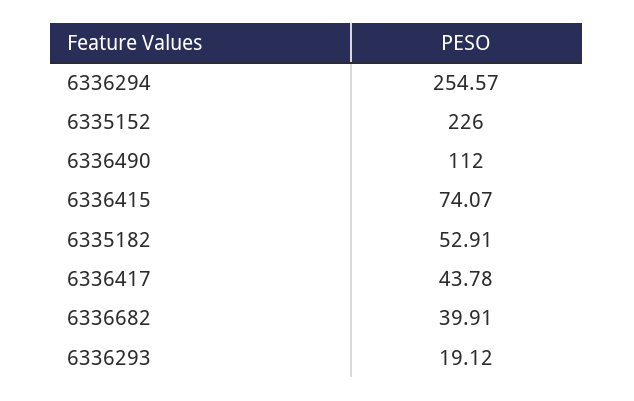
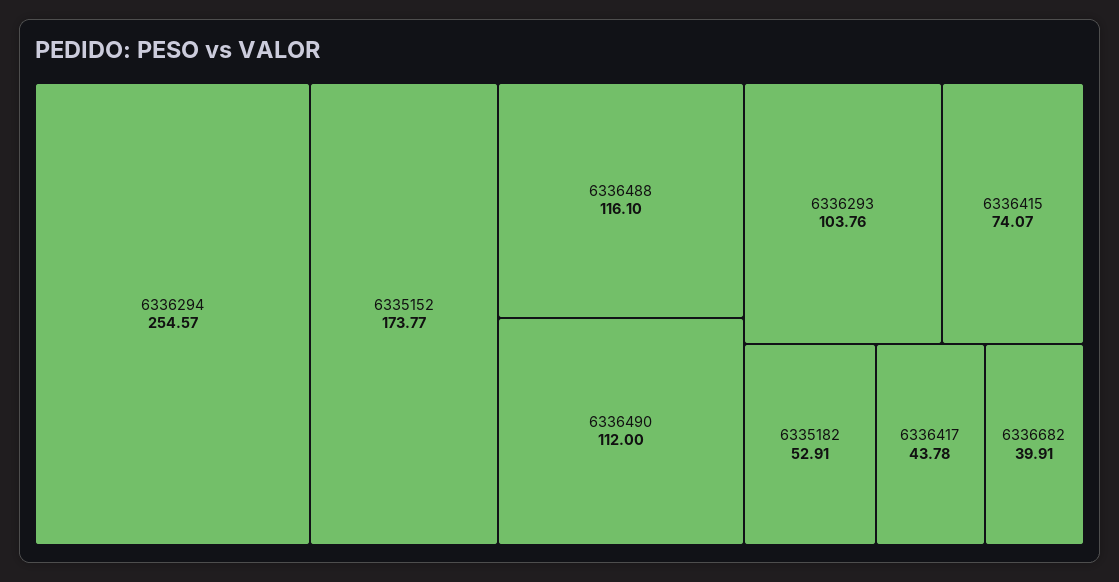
  {
    "6336294": 254.57,
-   "6335152": 226,
+   "6335152": 173.77,
    "6336490": 112,
    "6336415": 74.07,
    "6335182": 52.91,
    "6336417": 43.78,
    "6336682": 39.91,
-   "6336293": 19.12
+   "6336293": 103.76,
+   "6336488": 116.1
  }

